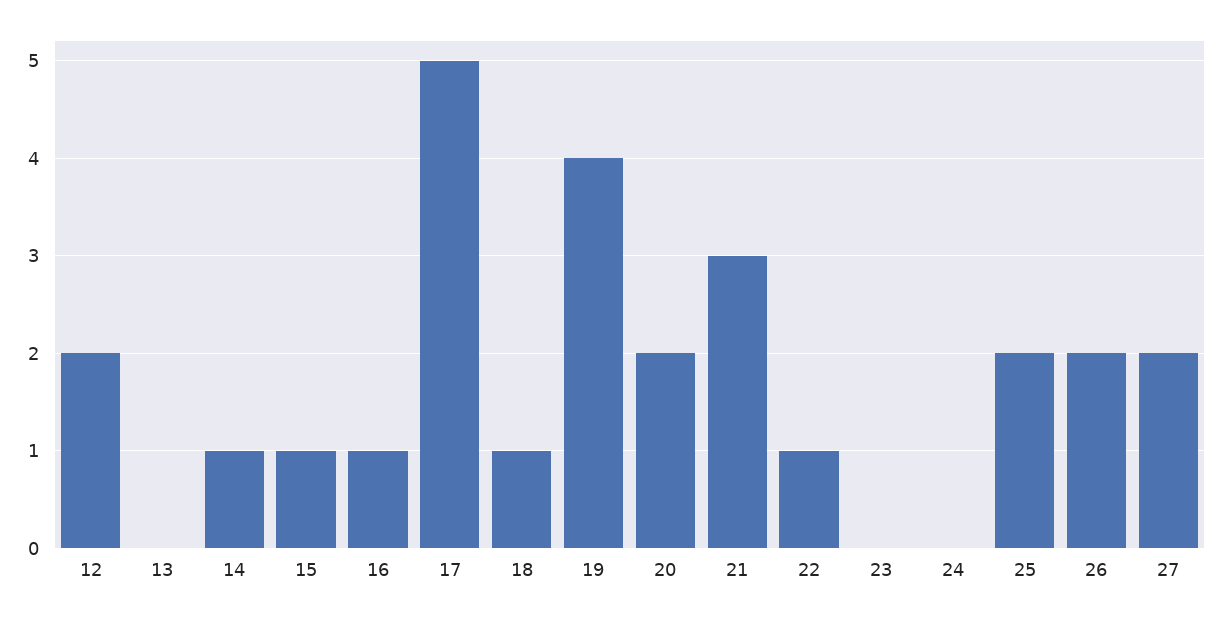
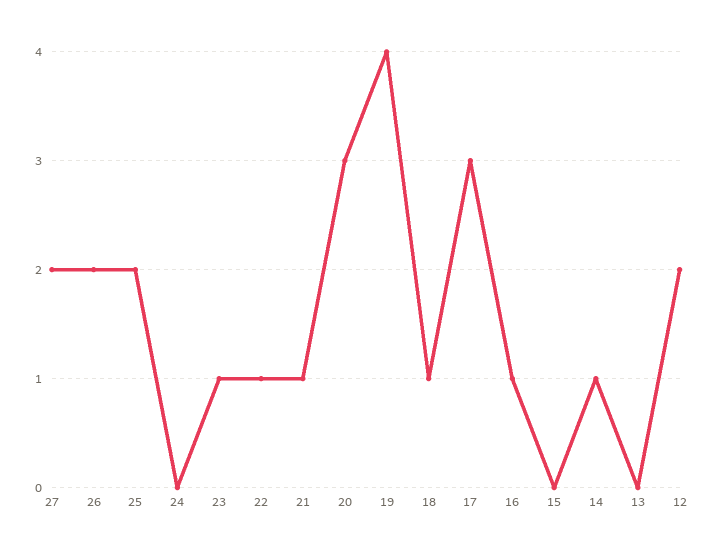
  {
    "12": 2,
    "13": 0,
    "14": 1,
-   "15": 1,
+   "15": 0,
    "16": 1,
-   "17": 5,
+   "17": 3,
    "18": 1,
    "19": 4,
-   "20": 2,
+   "20": 3,
-   "21": 3,
+   "21": 1,
    "22": 1,
-   "23": 0,
+   "23": 1,
    "24": 0,
    "25": 2,
    "26": 2,
    "27": 2
  }

